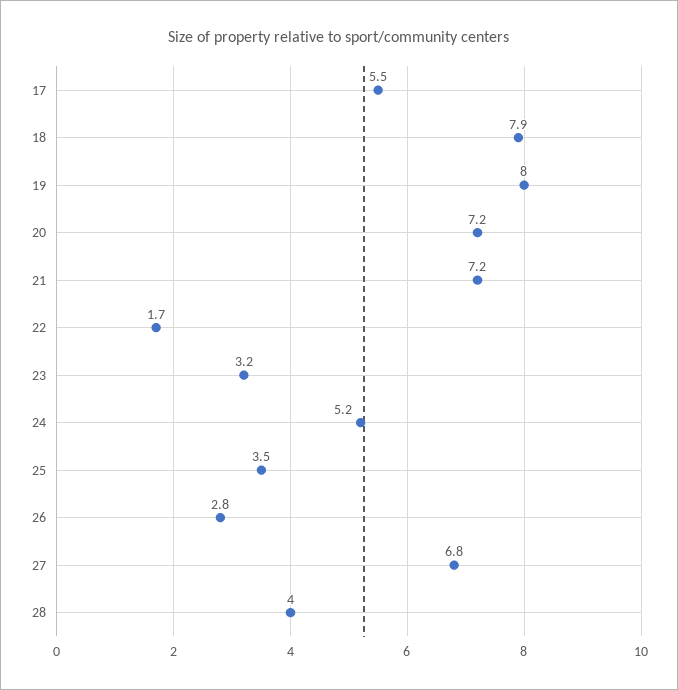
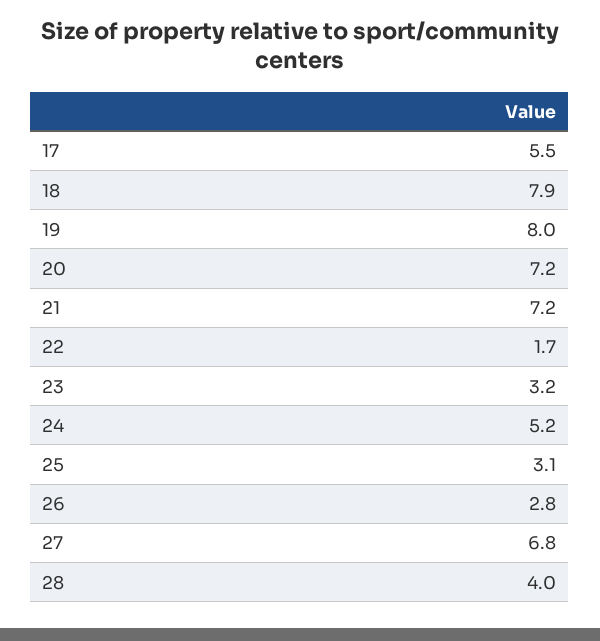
  {
    "17": 5.5,
    "18": 7.9,
    "19": 8,
    "20": 7.2,
    "21": 7.2,
    "22": 1.7,
    "23": 3.2,
    "24": 5.2,
-   "25": 3.5,
+   "25": 3.1,
    "26": 2.8,
    "27": 6.8,
    "28": 4
  }

